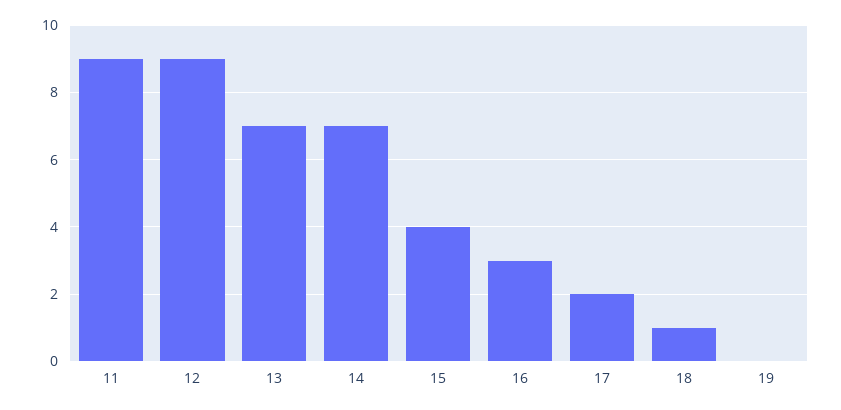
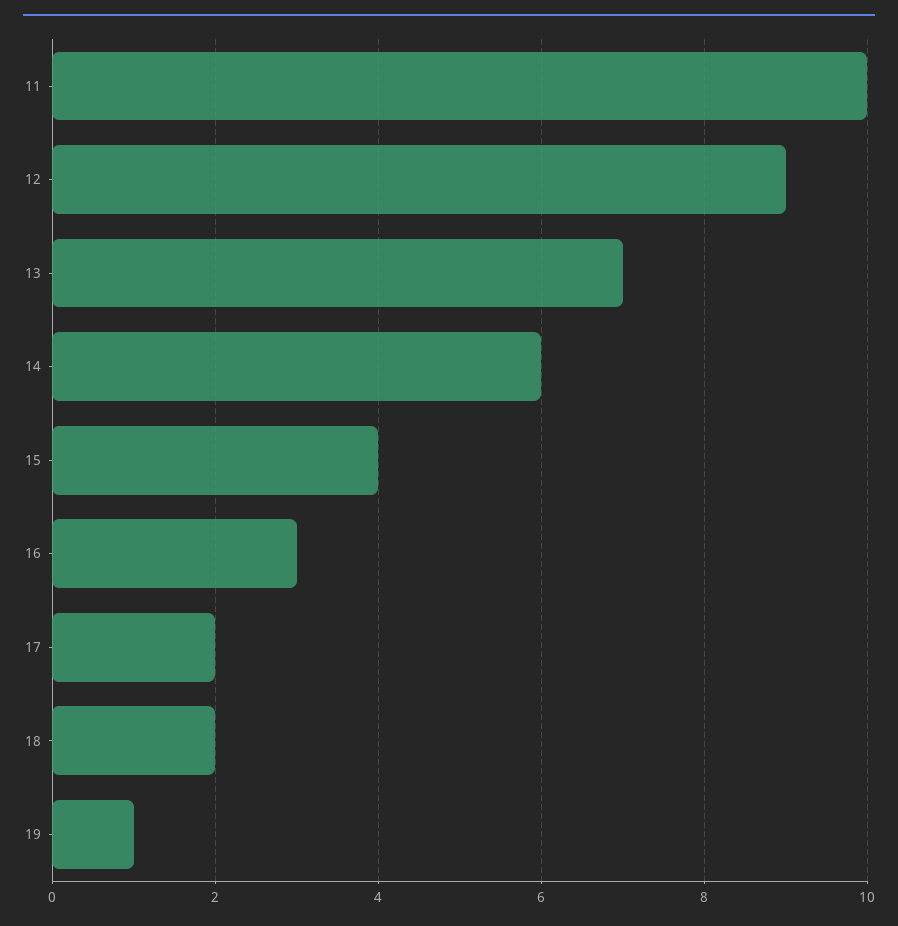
  {
-   "11": 9,
+   "11": 10,
    "12": 9,
    "13": 7,
-   "14": 7,
+   "14": 6,
    "15": 4,
    "16": 3,
    "17": 2,
-   "18": 1,
+   "18": 2,
-   "19": 0
+   "19": 1
  }

